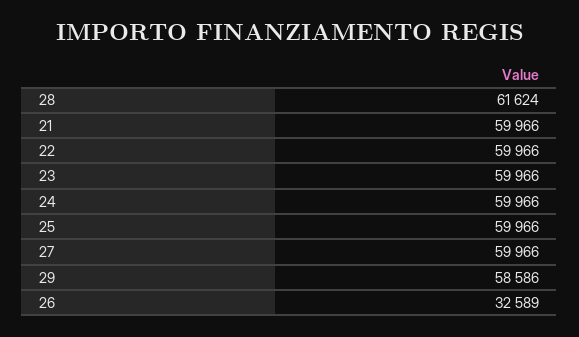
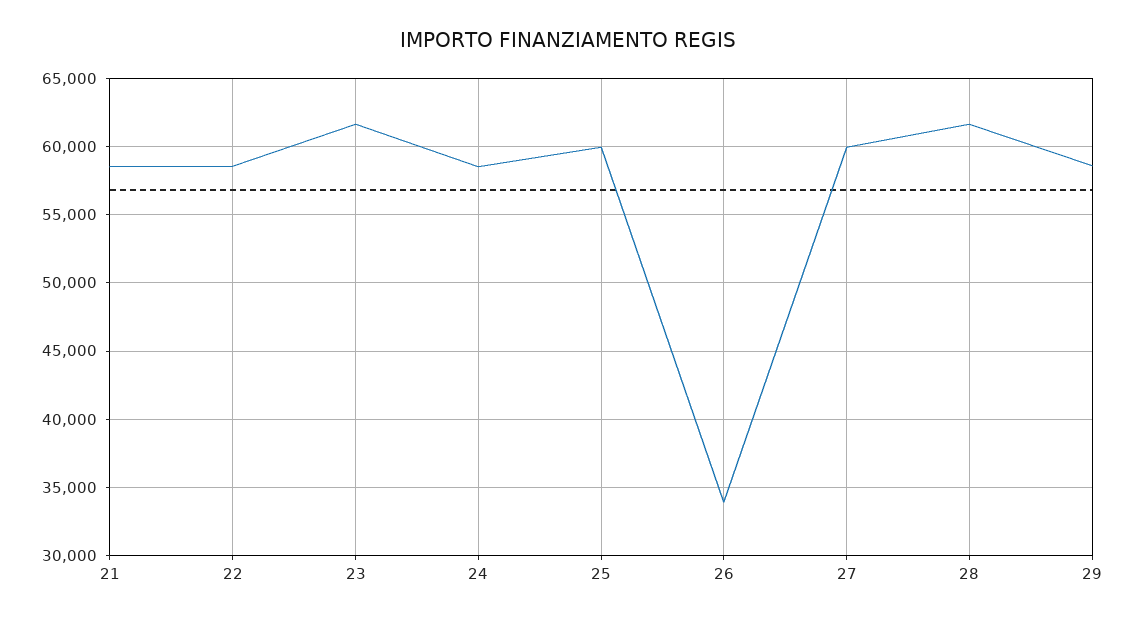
  {
    "28": 61624,
-   "21": 59966,
+   "21": 58500,
-   "22": 59966,
+   "22": 58500,
-   "23": 59966,
+   "23": 61500,
-   "24": 59966,
+   "24": 58500,
    "25": 59966,
    "27": 59966,
    "29": 58586,
-   "26": 32589
+   "26": 34000
  }

